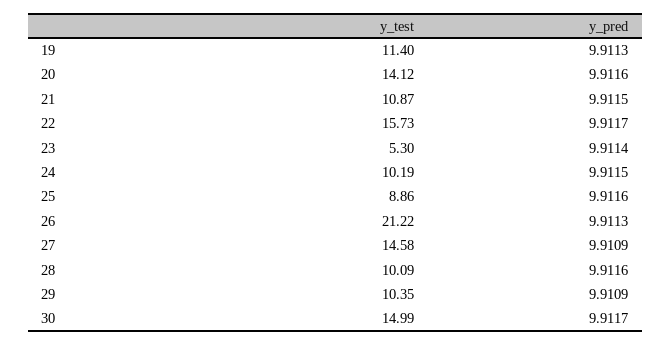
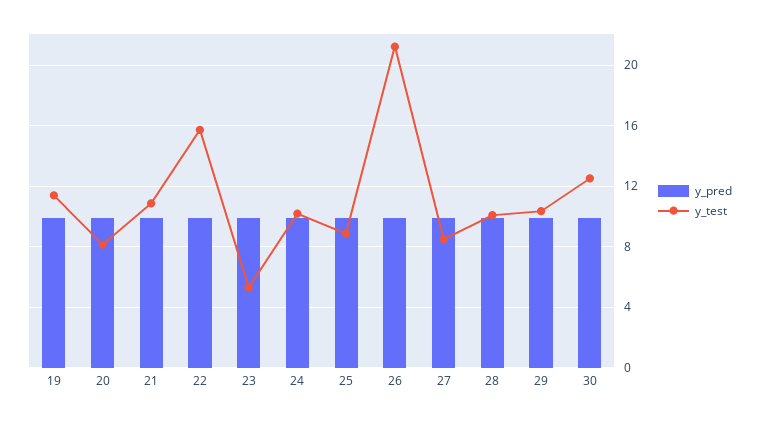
  {
    "y_test": {
      "19": 11.4,
-     "20": 14.12,
+     "20": 8,
      "21": 10.87,
      "22": 15.73,
      "23": 5.3,
      "24": 10.19,
      "25": 8.86,
      "26": 21.22,
-     "27": 14.58,
+     "27": 8.5,
      "28": 10.09,
      "29": 10.35,
-     "30": 14.99
+     "30": 12.5
    },
    "y_pred": {
      "19": 9.9113,
      "20": 9.9116,
      "21": 9.9115,
      "22": 9.9117,
      "23": 9.9114,
      "24": 9.9115,
      "25": 9.9116,
      "26": 9.9113,
      "27": 9.9109,
      "28": 9.9116,
      "29": 9.9109,
      "30": 9.9117
    }
  }

